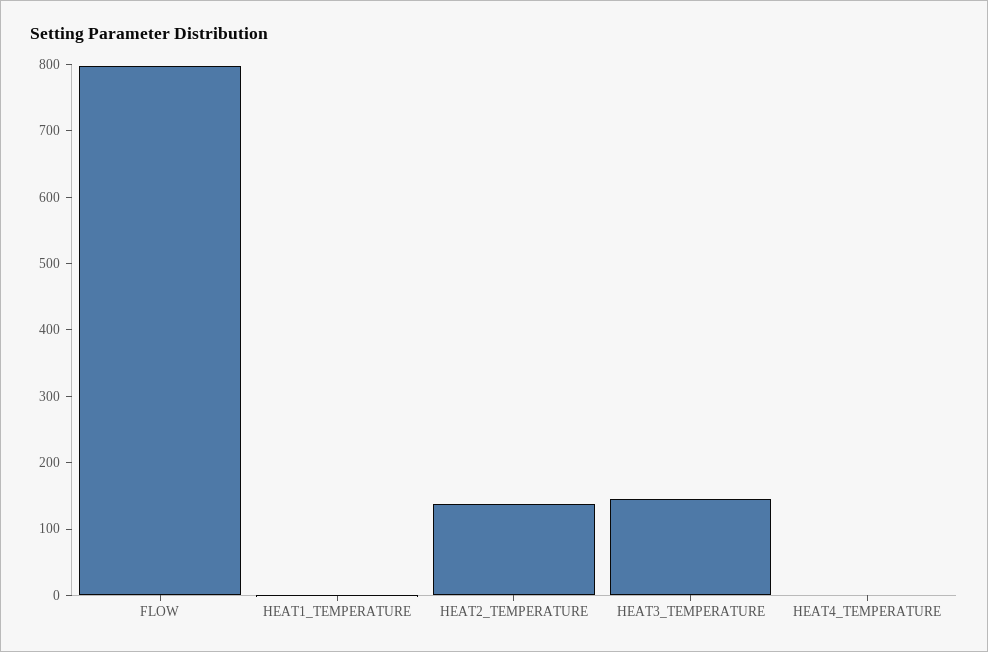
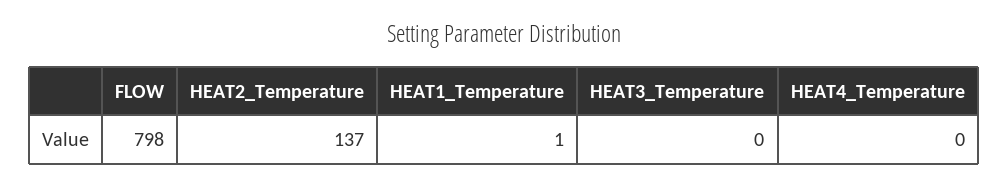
  {
    "FLOW": 798,
    "HEAT1_TEMPERATURE": 1,
    "HEAT2_TEMPERATURE": 137,
-   "HEAT3_TEMPERATURE": 140,
+   "HEAT3_TEMPERATURE": 0,
    "HEAT4_TEMPERATURE": 0
  }

